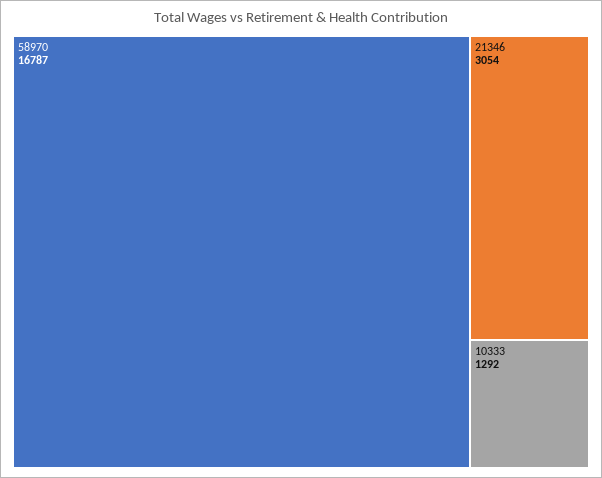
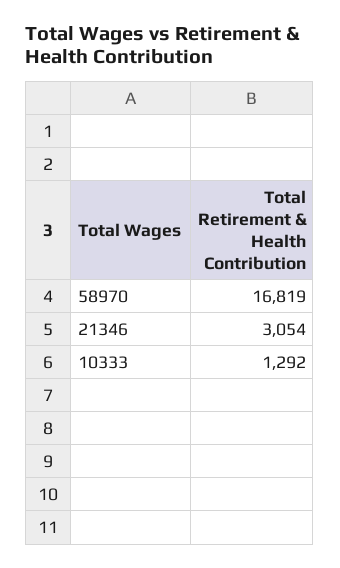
  {
-   "58970": 16787,
+   "58970": 16819,
    "21346": 3054,
    "10333": 1292
  }

